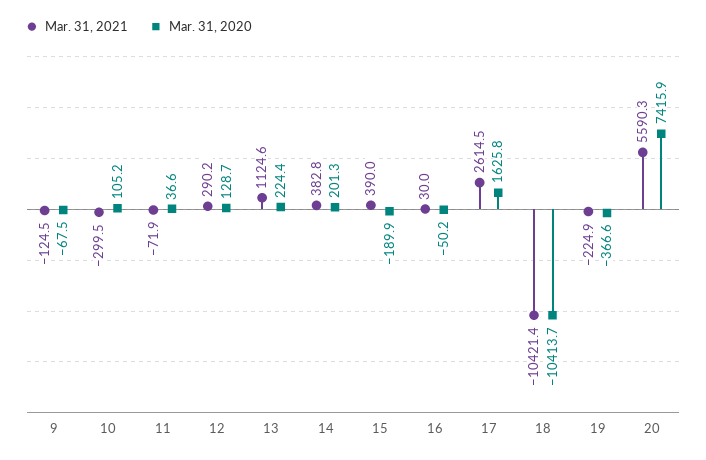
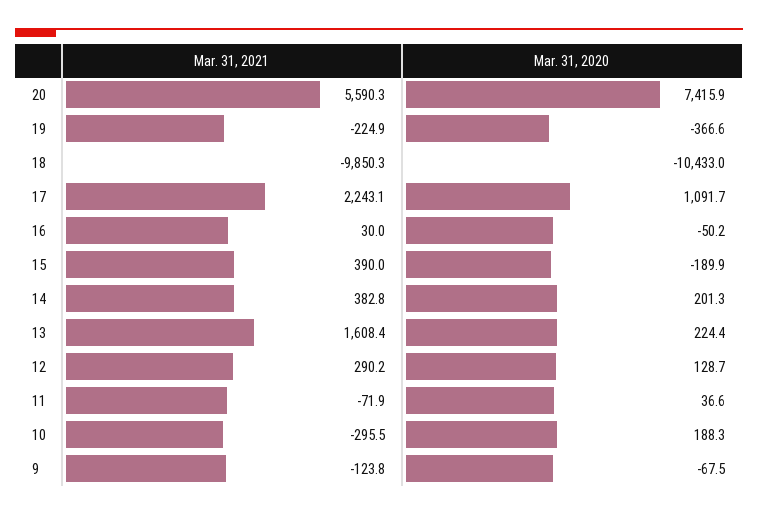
  {
    "Mar. 31, 2021": {
-     "9": -124.5,
+     "9": -123.8,
-     "10": -299.5,
+     "10": -295.5,
      "11": -71.9,
      "12": 290.2,
-     "13": 1124.6,
+     "13": 1608.4,
      "14": 382.8,
      "15": 390,
      "16": 30,
-     "17": 2614.5,
+     "17": 2243.1,
-     "18": -10421.4,
+     "18": -9850.3,
      "19": -224.9,
      "20": 5590.3
    },
    "Mar. 31, 2020": {
      "9": -67.5,
-     "10": 105.2,
+     "10": 188.3,
      "11": 36.6,
      "12": 128.7,
      "13": 224.4,
      "14": 201.3,
      "15": -189.9,
      "16": -50.2,
-     "17": 1625.8,
+     "17": 1091.7,
-     "18": -10413.7,
+     "18": -10433,
      "19": -366.6,
      "20": 7415.9
    }
  }

